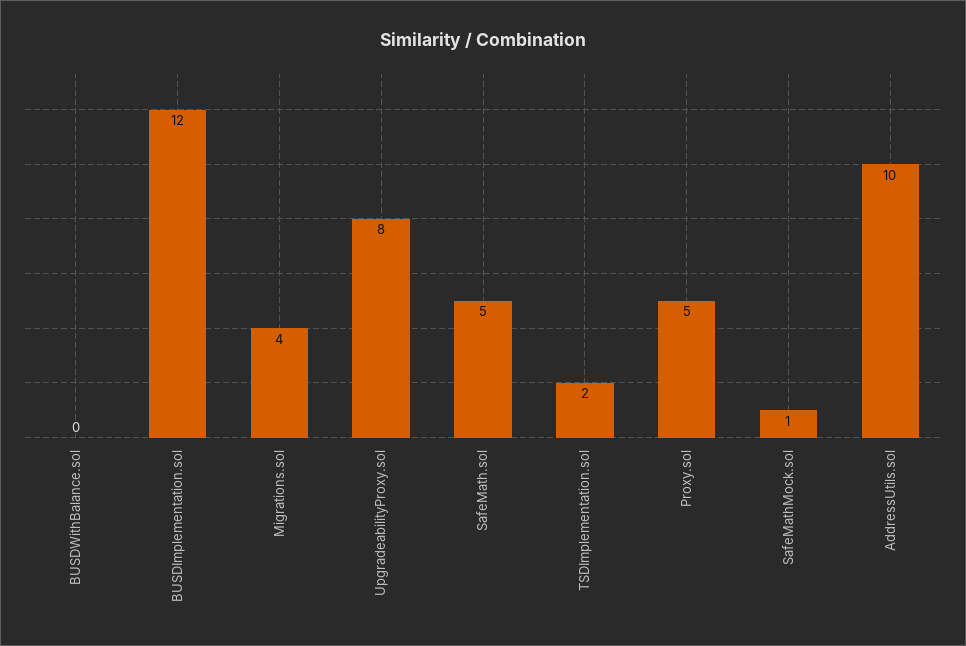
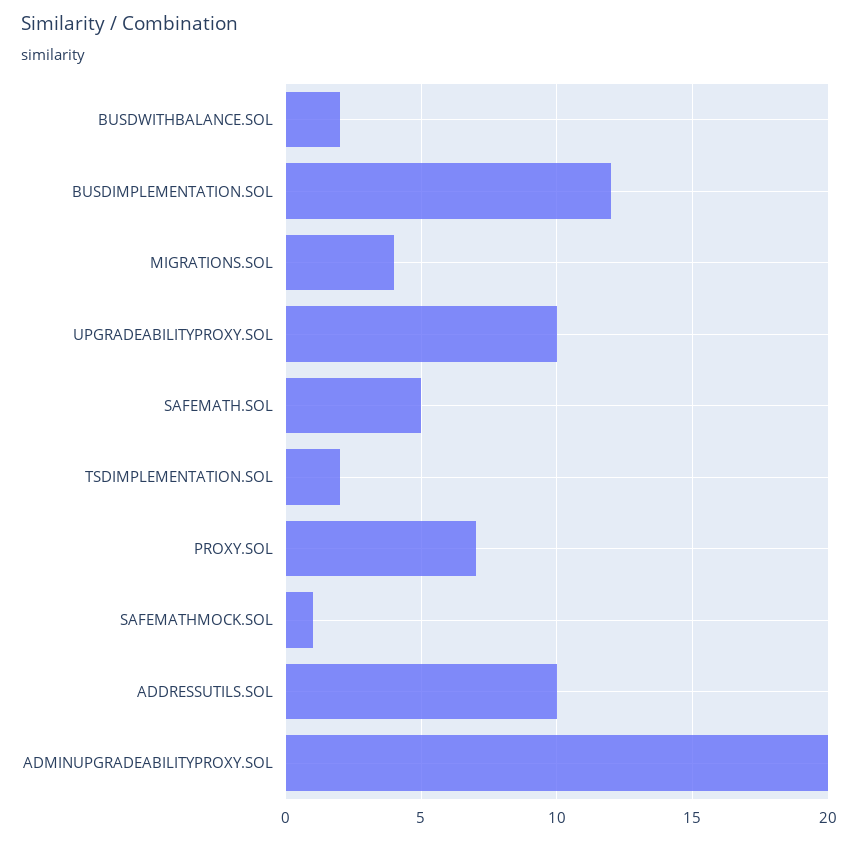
  {
-   "BUSDWithBalance.sol": 0,
+   "BUSDWithBalance.sol": 2,
    "BUSDImplementation.sol": 12,
    "Migrations.sol": 4,
-   "UpgradeabilityProxy.sol": 8,
+   "UpgradeabilityProxy.sol": 10,
    "SafeMath.sol": 5,
    "TSDImplementation.sol": 2,
-   "Proxy.sol": 5,
+   "Proxy.sol": 7,
    "SafeMathMock.sol": 1,
-   "AddressUtils.sol": 10
+   "AddressUtils.sol": 10,
+   "ADMINUPGRADEABILITYPROXY.SOL": 20
  }

